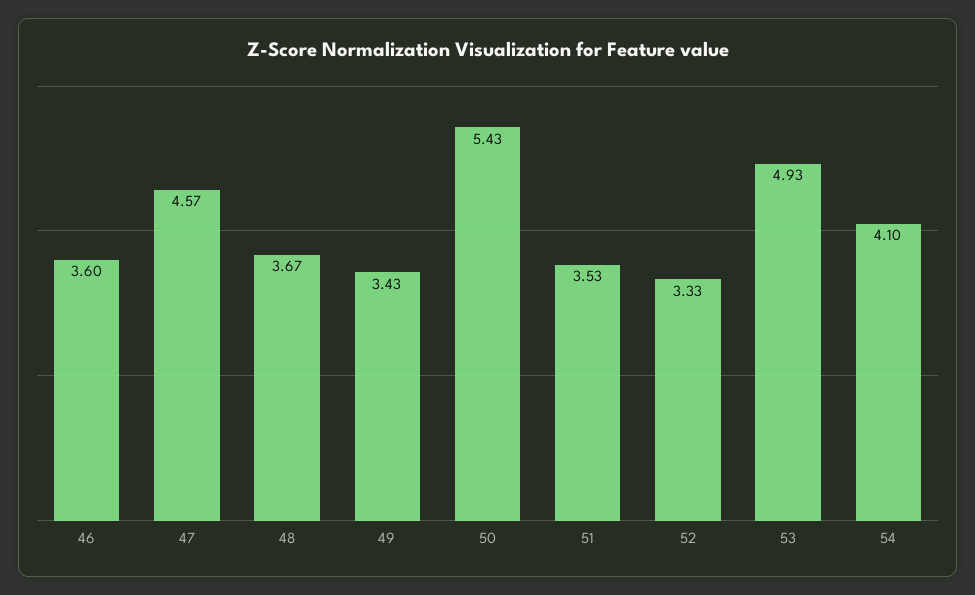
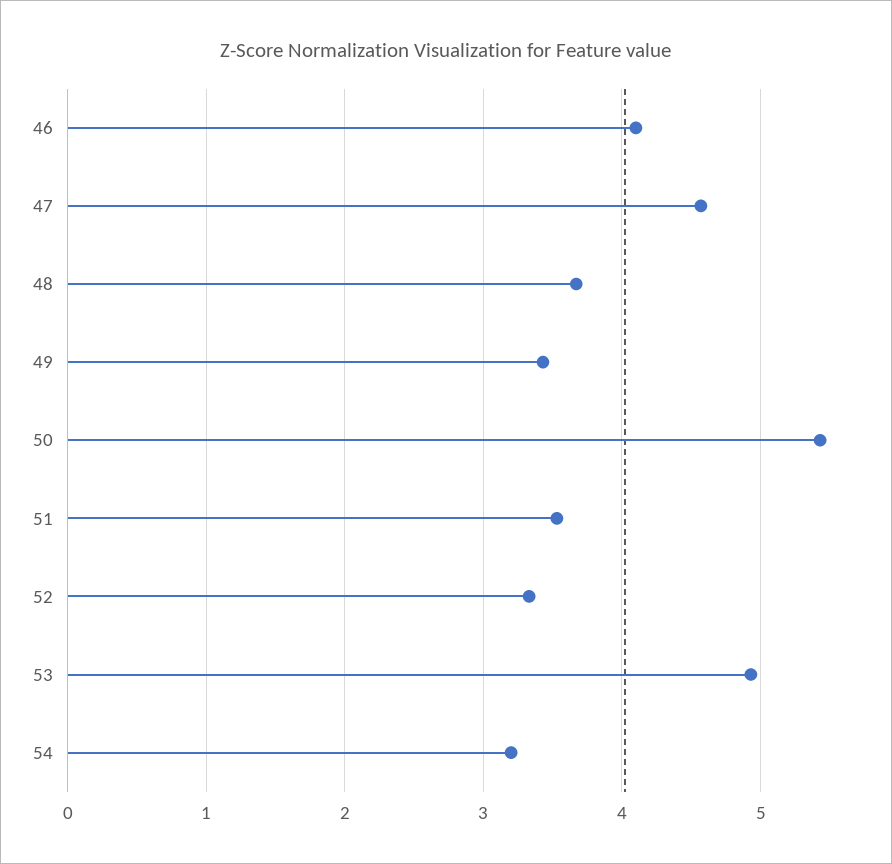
  {
-   "46": 3.6,
+   "46": 4.1,
    "47": 4.57,
    "48": 3.67,
    "49": 3.43,
    "50": 5.43,
    "51": 3.53,
    "52": 3.33,
    "53": 4.93,
-   "54": 4.1
+   "54": 3.2
  }

